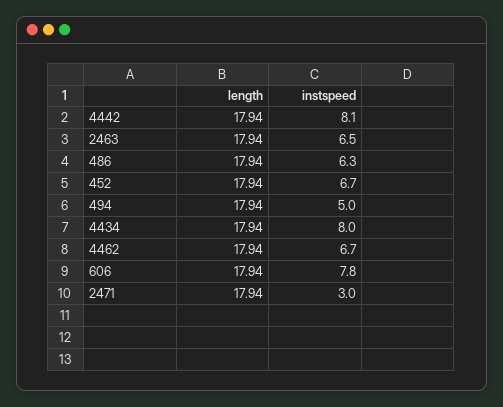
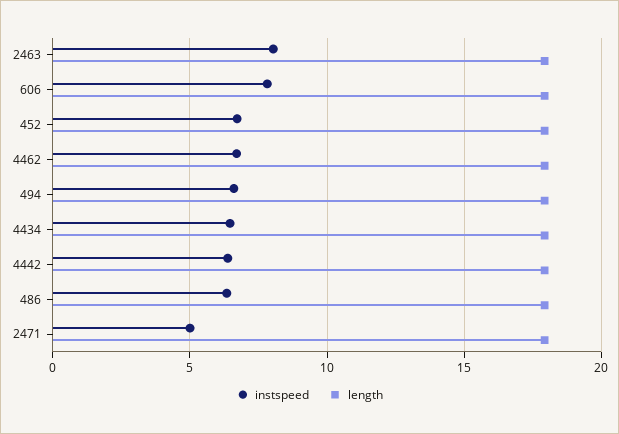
  {
    "length": {
      "4442": 17.94,
      "2463": 17.94,
      "486": 17.94,
      "452": 17.94,
      "494": 17.94,
      "4434": 17.94,
      "4462": 17.94,
      "606": 17.94,
      "2471": 17.94
    },
    "instspeed": {
-     "4442": 8.1,
+     "4442": 6.5,
-     "2463": 6.5,
+     "2463": 8,
      "486": 6.3,
      "452": 6.7,
-     "494": 5,
+     "494": 6.5,
-     "4434": 8,
+     "4434": 6.5,
      "4462": 6.7,
      "606": 7.8,
-     "2471": 3
+     "2471": 5
    }
  }

